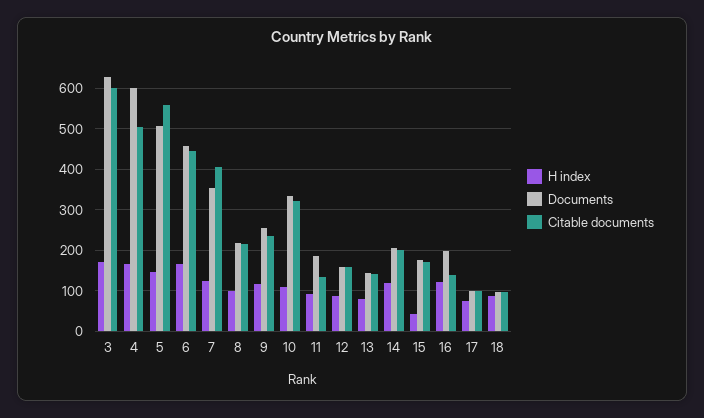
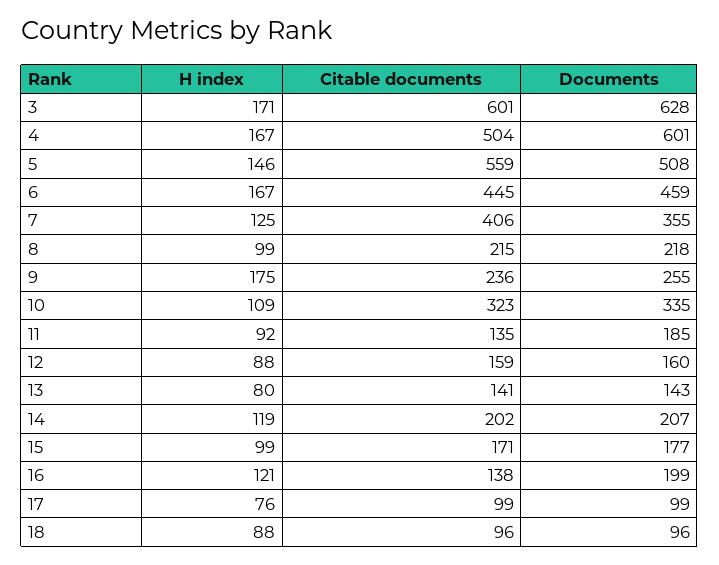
  {
    "H index": {
      "3": 171,
      "4": 167,
      "5": 146,
      "6": 167,
      "7": 125,
      "8": 99,
-     "9": 120,
+     "9": 175,
      "10": 109,
      "11": 92,
      "12": 88,
      "13": 80,
      "14": 119,
-     "15": 40,
+     "15": 99,
      "16": 121,
      "17": 76,
      "18": 88
    },
    "Documents": {
      "3": 628,
      "4": 601,
      "5": 508,
      "6": 459,
      "7": 355,
      "8": 218,
      "9": 255,
      "10": 335,
      "11": 185,
      "12": 160,
      "13": 143,
      "14": 207,
      "15": 177,
      "16": 199,
      "17": 99,
      "18": 96
    },
    "Citable documents": {
      "3": 601,
      "4": 504,
      "5": 559,
      "6": 445,
      "7": 406,
      "8": 215,
      "9": 236,
      "10": 323,
      "11": 135,
      "12": 159,
      "13": 141,
      "14": 202,
      "15": 171,
      "16": 138,
      "17": 99,
      "18": 96
    }
  }

